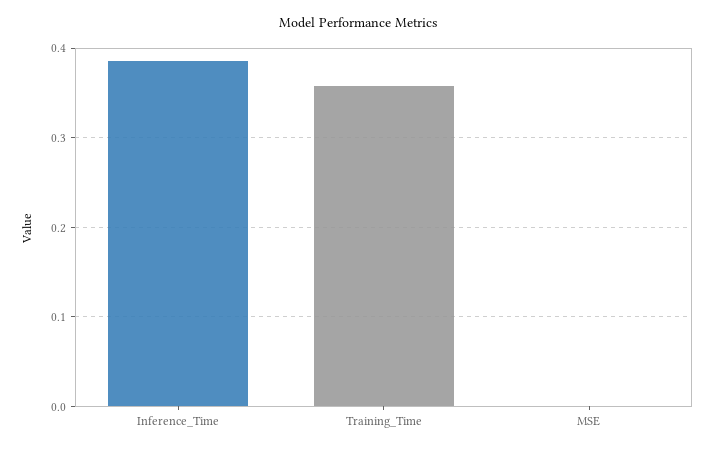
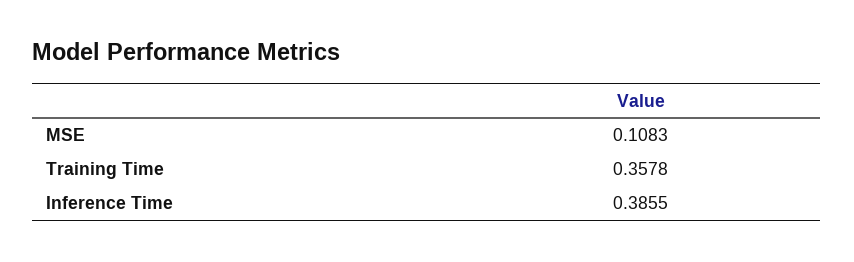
  {
    "Inference_Time": 0.3855,
    "Training_Time": 0.3578,
-   "MSE": 0
+   "MSE": 0.1083
  }

